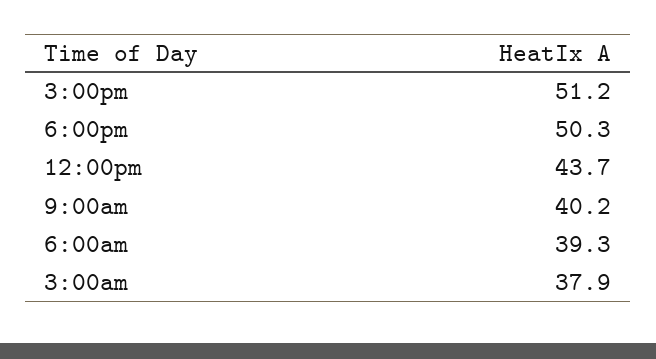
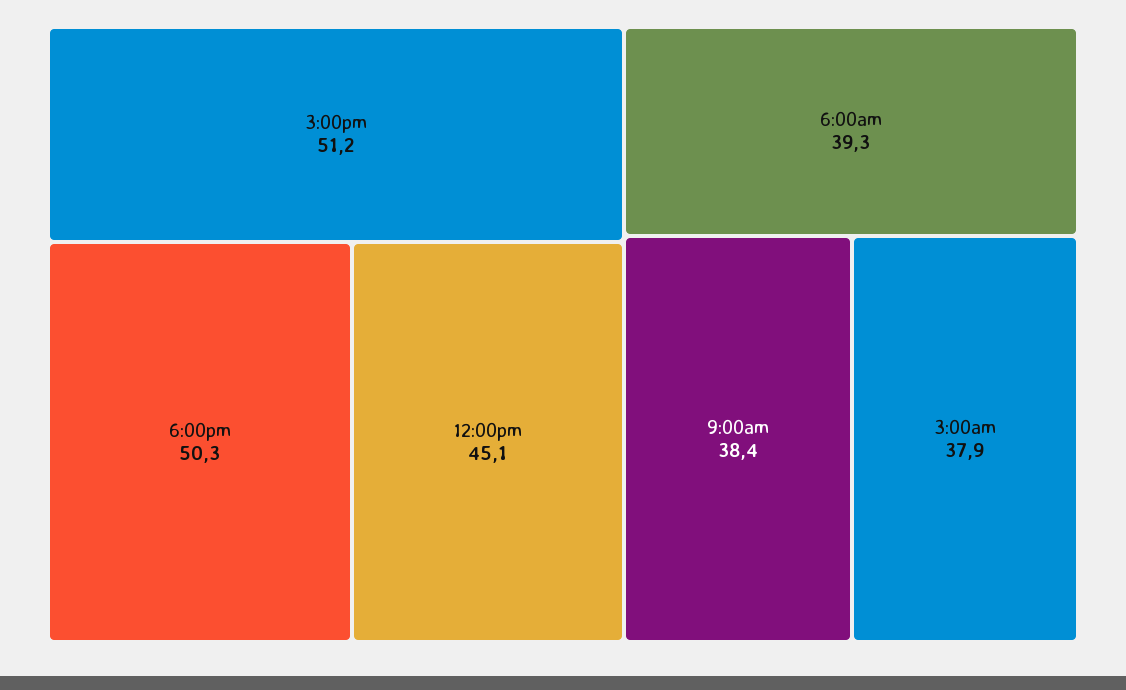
  {
    "3:00pm": 51.2,
    "6:00pm": 50.3,
-   "12:00pm": 43.7,
+   "12:00pm": 45.1,
-   "9:00am": 40.2,
+   "9:00am": 38.4,
    "6:00am": 39.3,
    "3:00am": 37.9
  }

